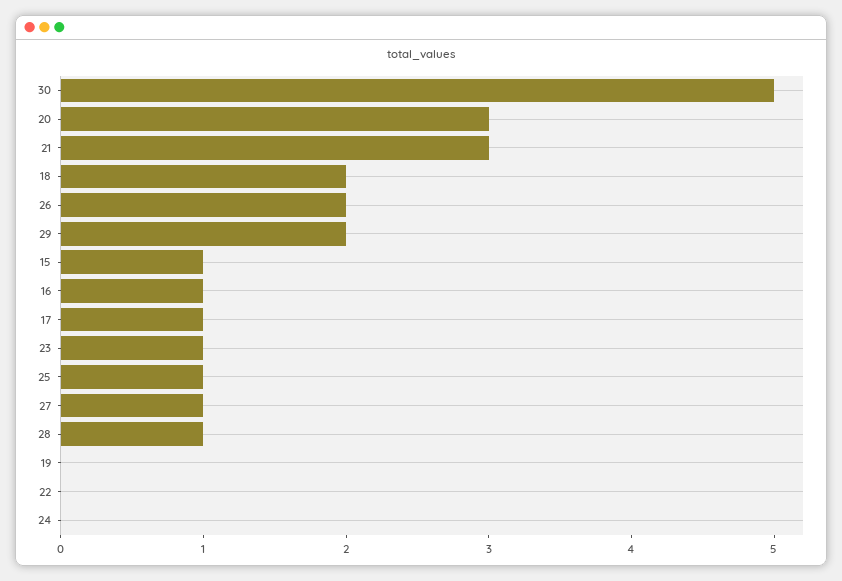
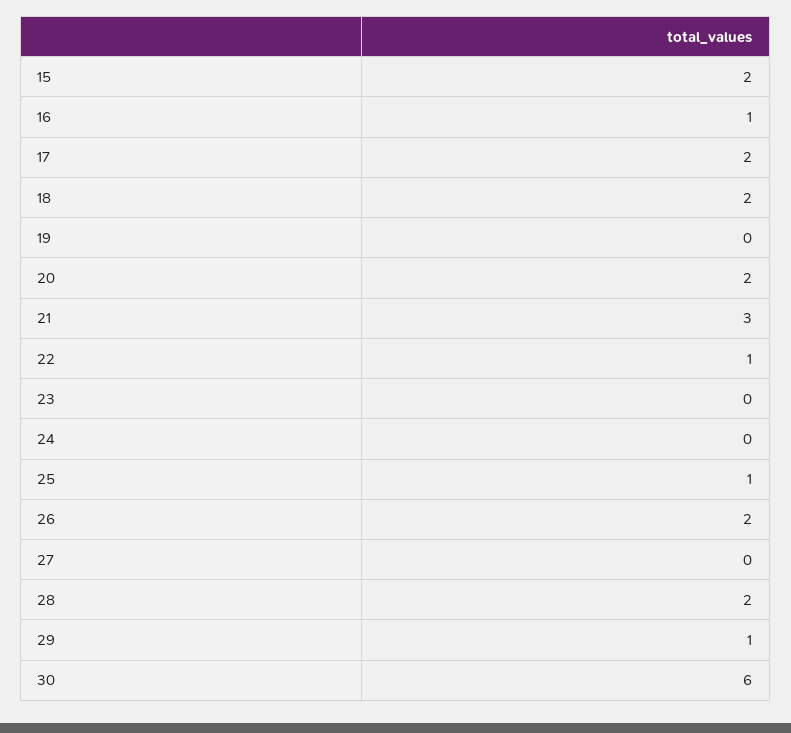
  {
-   "30": 5,
+   "30": 6,
-   "20": 3,
+   "20": 2,
    "21": 3,
    "18": 2,
    "26": 2,
-   "29": 2,
+   "29": 1,
-   "15": 1,
+   "15": 2,
    "16": 1,
-   "17": 1,
+   "17": 2,
-   "23": 1,
+   "23": 0,
    "25": 1,
-   "27": 1,
+   "27": 0,
-   "28": 1,
+   "28": 2,
    "19": 0,
-   "22": 0,
+   "22": 1,
    "24": 0
  }

